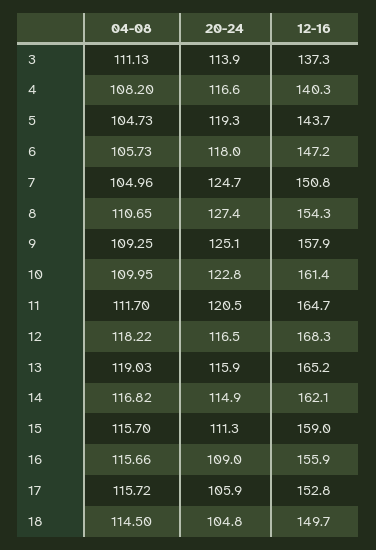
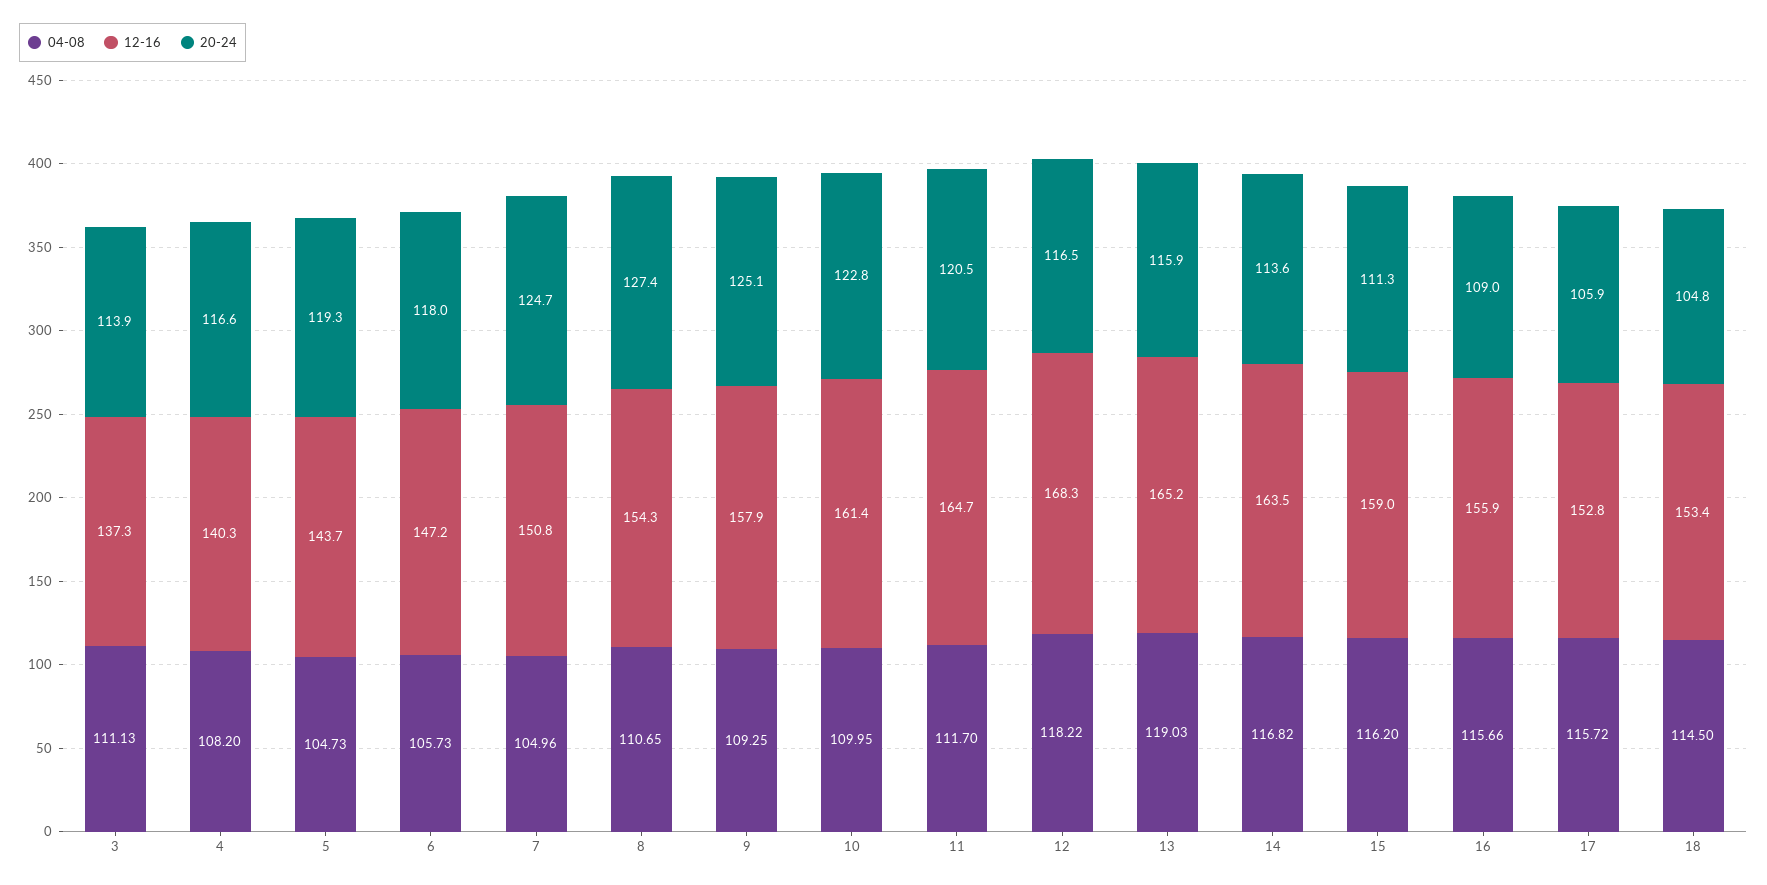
  {
    "04-08": {
      "3": 111.13,
      "4": 108.2,
      "5": 104.73,
      "6": 105.73,
      "7": 104.96,
      "8": 110.65,
      "9": 109.25,
      "10": 109.95,
      "11": 111.7,
      "12": 118.22,
      "13": 119.03,
      "14": 116.82,
-     "15": 115.7,
+     "15": 116.2,
      "16": 115.66,
      "17": 115.72,
      "18": 114.5
    },
    "20-24": {
      "3": 113.9,
      "4": 116.6,
      "5": 119.3,
      "6": 118,
      "7": 124.7,
      "8": 127.4,
      "9": 125.1,
      "10": 122.8,
      "11": 120.5,
      "12": 116.5,
      "13": 115.9,
-     "14": 114.9,
+     "14": 113.6,
      "15": 111.3,
      "16": 109,
      "17": 105.9,
      "18": 104.8
    },
    "12-16": {
      "3": 137.3,
      "4": 140.3,
      "5": 143.7,
      "6": 147.2,
      "7": 150.8,
      "8": 154.3,
      "9": 157.9,
      "10": 161.4,
      "11": 164.7,
      "12": 168.3,
      "13": 165.2,
-     "14": 162.1,
+     "14": 163.5,
      "15": 159,
      "16": 155.9,
      "17": 152.8,
-     "18": 149.7
+     "18": 153.4
    }
  }

